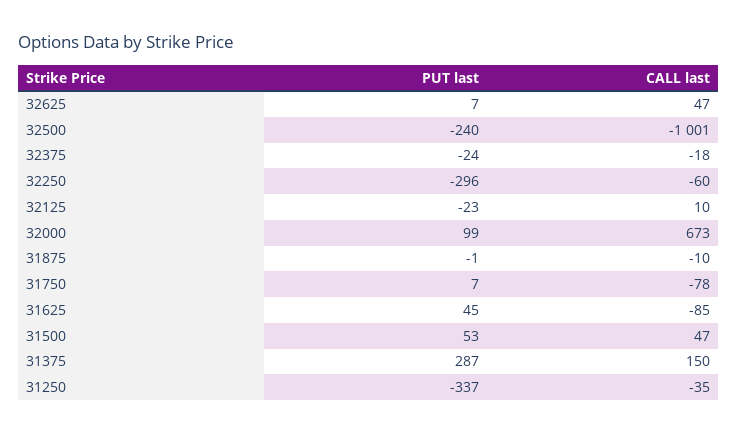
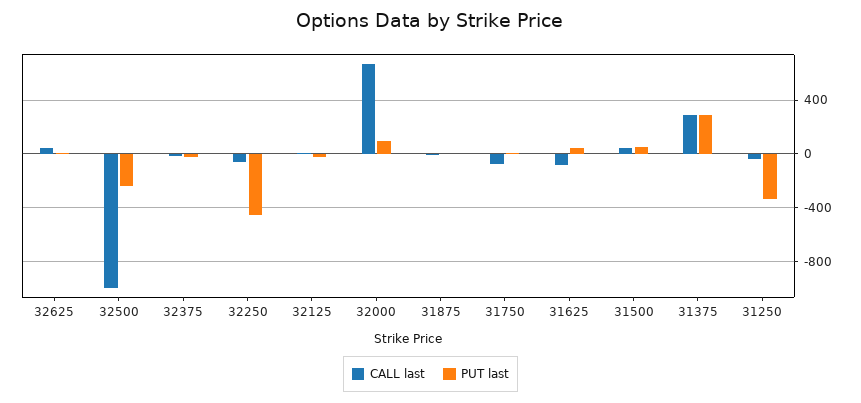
  {
    "PUT last": {
      "32625": 7,
      "32500": -240,
      "32375": -24,
-     "32250": -296,
+     "32250": -450,
      "32125": -23,
      "32000": 99,
      "31875": -1,
      "31750": 7,
      "31625": 45,
      "31500": 53,
      "31375": 287,
      "31250": -337
    },
    "CALL last": {
      "32625": 47,
      "32500": -1001,
      "32375": -18,
      "32250": -60,
      "32125": 10,
      "32000": 673,
      "31875": -10,
      "31750": -78,
      "31625": -85,
      "31500": 47,
-     "31375": 150,
+     "31375": 300,
      "31250": -35
    }
  }

